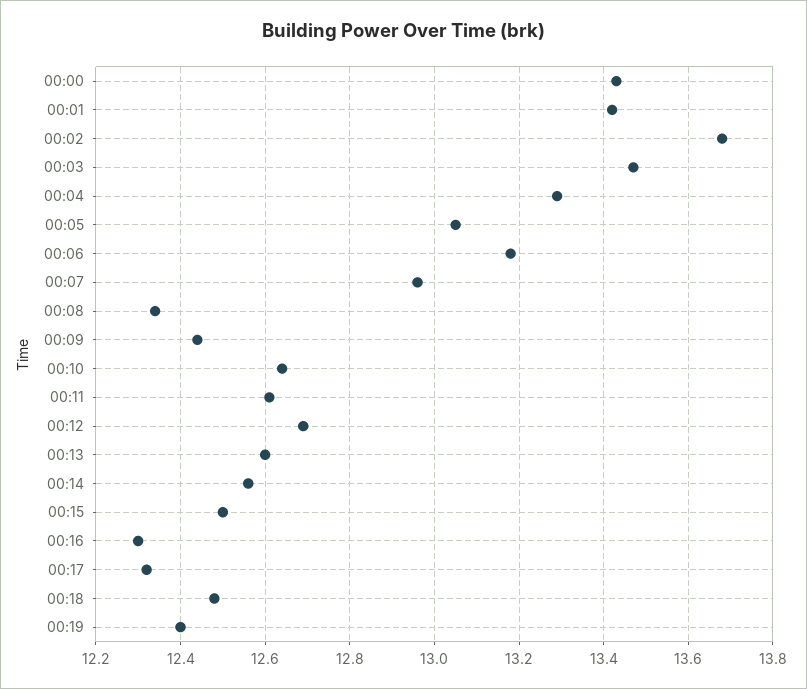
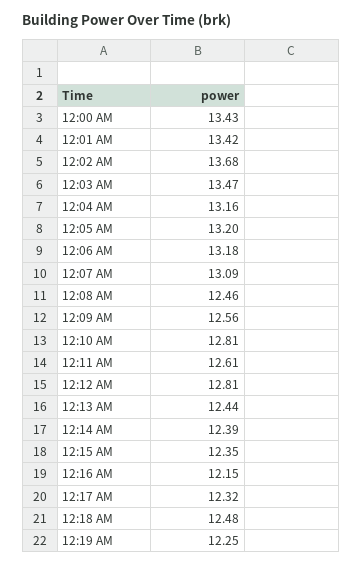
  {
    "00:00": 13.43,
    "00:01": 13.42,
    "00:02": 13.68,
    "00:03": 13.47,
-   "00:04": 13.3,
+   "00:04": 13.16,
-   "00:05": 13.05,
+   "00:05": 13.2,
    "00:06": 13.18,
-   "00:07": 12.95,
+   "00:07": 13.09,
-   "00:08": 12.35,
+   "00:08": 12.46,
-   "00:09": 12.45,
+   "00:09": 12.56,
-   "00:10": 12.65,
+   "00:10": 12.81,
    "00:11": 12.61,
-   "00:12": 12.7,
+   "00:12": 12.81,
-   "00:13": 12.6,
+   "00:13": 12.44,
-   "00:14": 12.55,
+   "00:14": 12.39,
-   "00:15": 12.5,
+   "00:15": 12.35,
-   "00:16": 12.3,
+   "00:16": 12.15,
    "00:17": 12.32,
    "00:18": 12.48,
-   "00:19": 12.4
+   "00:19": 12.25
  }

